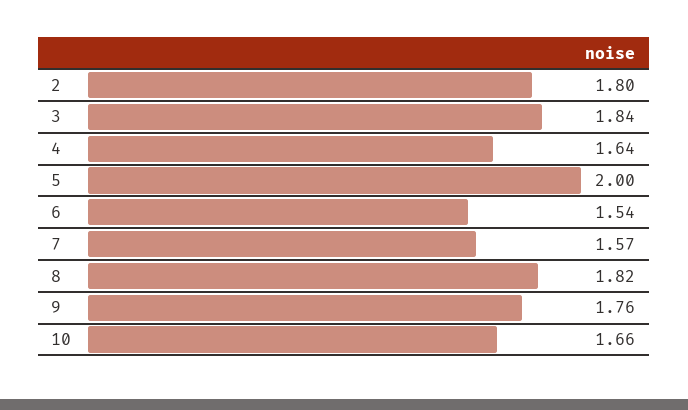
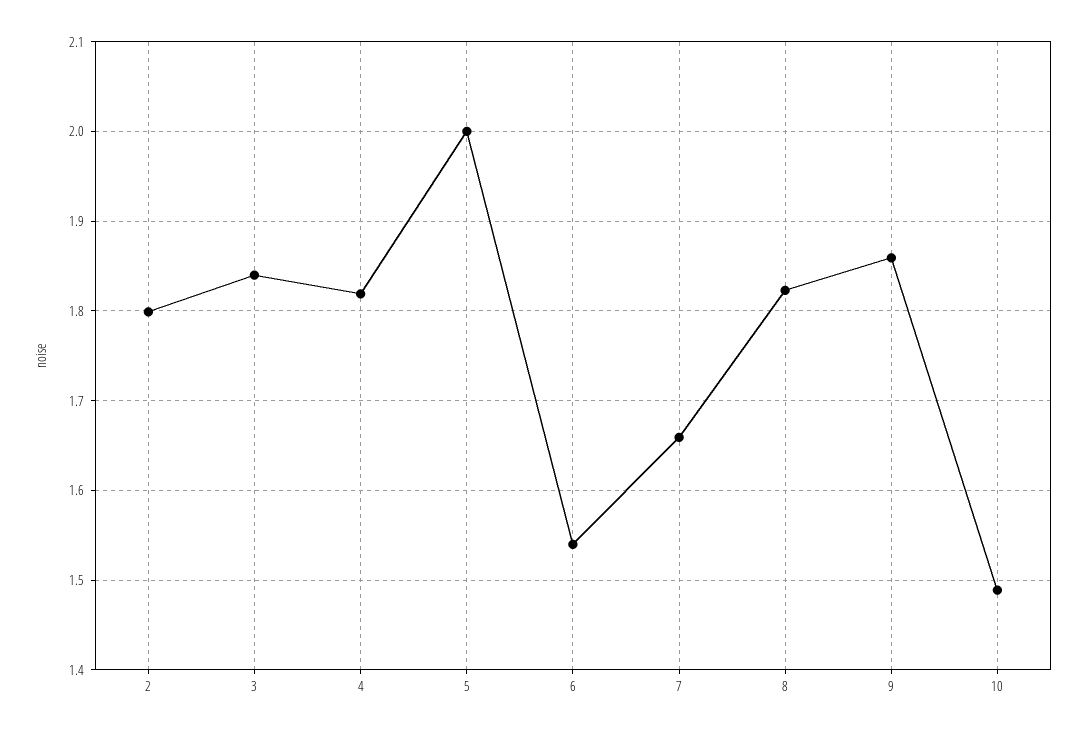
  {
    "2": 1.8,
    "3": 1.84,
-   "4": 1.64,
+   "4": 1.82,
    "5": 2,
    "6": 1.54,
-   "7": 1.57,
+   "7": 1.66,
    "8": 1.82,
-   "9": 1.76,
+   "9": 1.86,
-   "10": 1.66
+   "10": 1.49
  }

